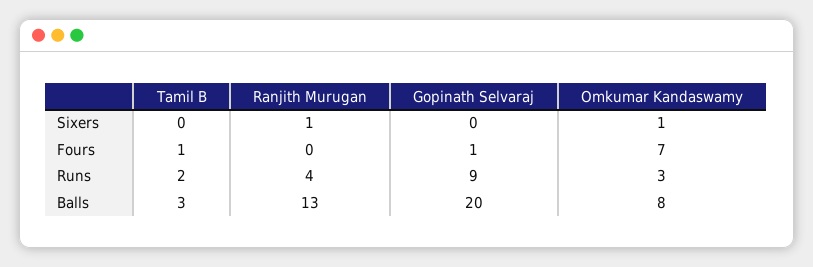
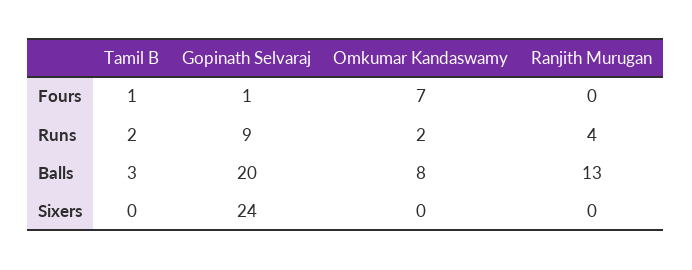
  {
    "Tamil B": {
      "Sixers": 0,
      "Fours": 1,
      "Runs": 2,
      "Balls": 3
    },
    "Ranjith Murugan": {
-     "Sixers": 1,
+     "Sixers": 0,
      "Fours": 0,
      "Runs": 4,
      "Balls": 13
    },
    "Gopinath Selvaraj": {
-     "Sixers": 0,
+     "Sixers": 24,
      "Fours": 1,
      "Runs": 9,
      "Balls": 20
    },
    "Omkumar Kandaswamy": {
-     "Sixers": 1,
+     "Sixers": 0,
      "Fours": 7,
-     "Runs": 3,
+     "Runs": 2,
      "Balls": 8
    }
  }

